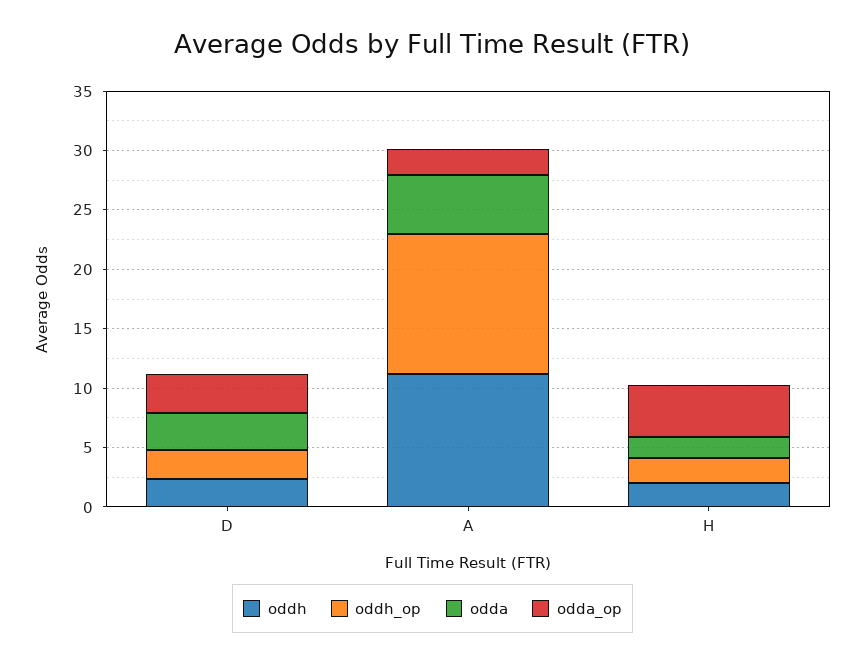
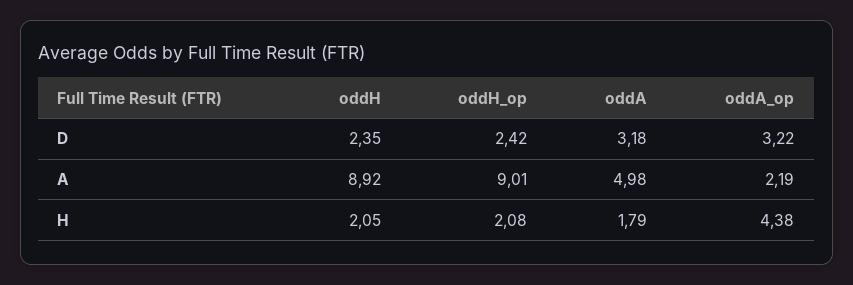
  {
    "oddh": {
      "D": 2.35,
-     "A": 11,
+     "A": 8.92,
      "H": 2.05
    },
    "oddh_op": {
      "D": 2.42,
-     "A": 12,
+     "A": 9.01,
      "H": 2.08
    },
    "odda": {
      "D": 3.18,
      "A": 4.98,
      "H": 1.79
    },
    "odda_op": {
      "D": 3.22,
      "A": 2.19,
      "H": 4.38
    }
  }

